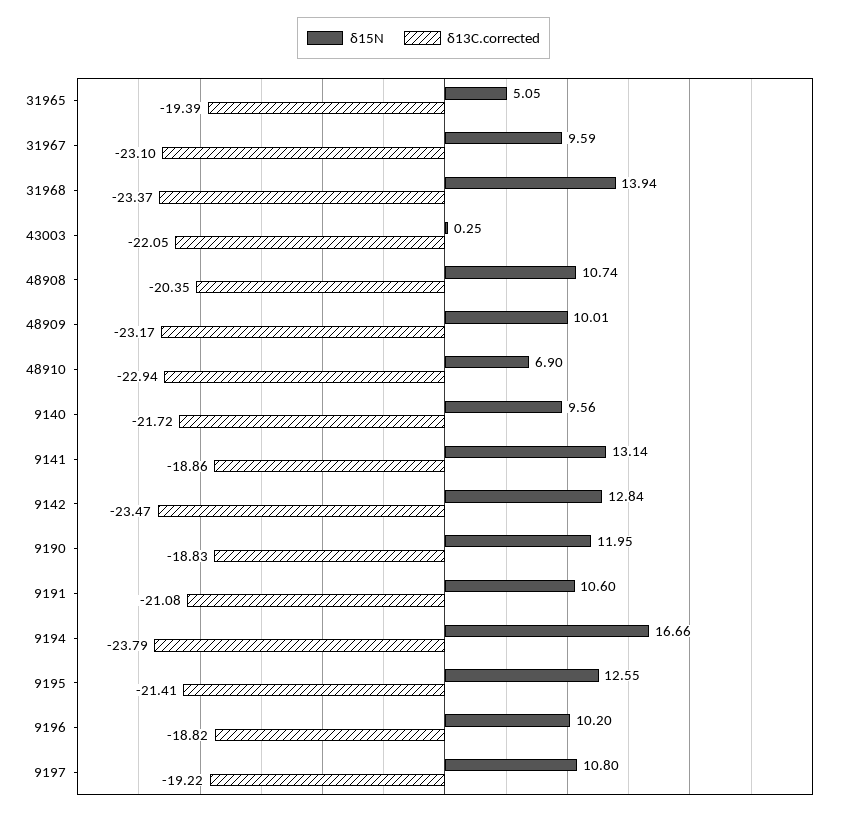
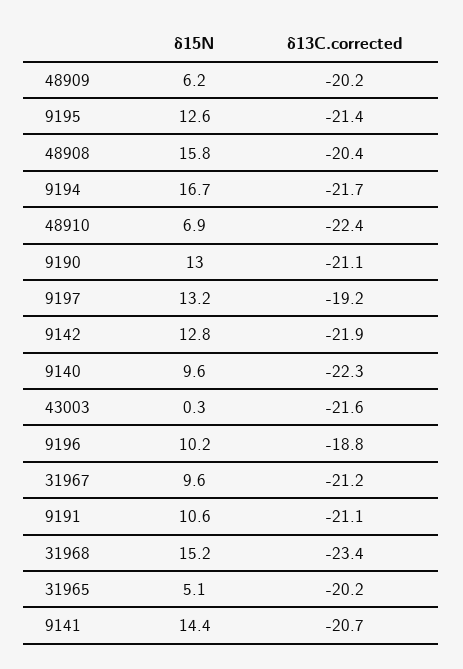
  {
    "δ15N": {
      "31965": 5.05,
      "31967": 9.59,
-     "31968": 13.94,
+     "31968": 15.2,
      "43003": 0.25,
-     "48908": 10.74,
+     "48908": 15.8,
-     "48909": 10.01,
+     "48909": 6.2,
      "48910": 6.9,
      "9140": 9.56,
-     "9141": 13.14,
+     "9141": 14.4,
      "9142": 12.84,
-     "9190": 11.95,
+     "9190": 13,
      "9191": 10.6,
      "9194": 16.66,
      "9195": 12.55,
      "9196": 10.2,
-     "9197": 10.8
+     "9197": 13.2
    },
    "δ13C.corrected": {
-     "31965": -19.39,
+     "31965": -20.2,
-     "31967": -23.1,
+     "31967": -21.2,
      "31968": -23.37,
-     "43003": -22.05,
+     "43003": -21.6,
      "48908": -20.35,
-     "48909": -23.17,
+     "48909": -20.2,
-     "48910": -22.94,
+     "48910": -22.4,
-     "9140": -21.72,
+     "9140": -22.3,
-     "9141": -18.86,
+     "9141": -20.7,
-     "9142": -23.47,
+     "9142": -21.9,
-     "9190": -18.83,
+     "9190": -21.1,
      "9191": -21.08,
-     "9194": -23.79,
+     "9194": -21.7,
      "9195": -21.41,
      "9196": -18.82,
      "9197": -19.22
    }
  }

